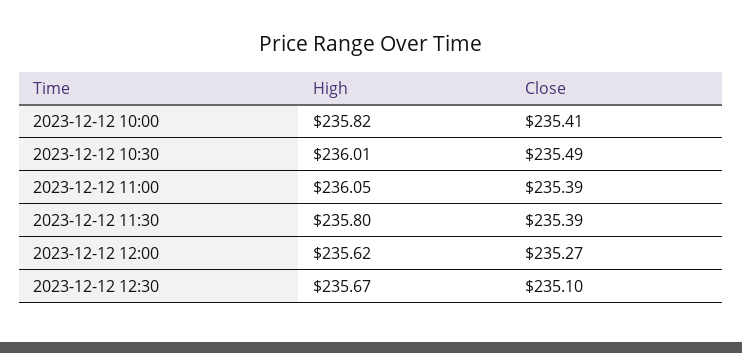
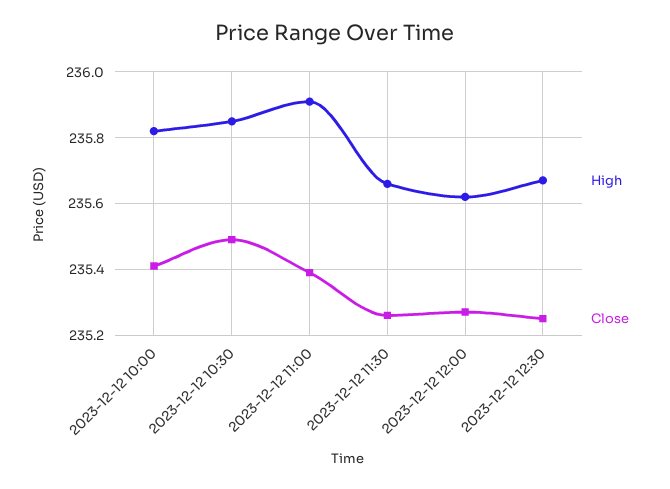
  {
    "High": {
      "2023-12-12 10:00": 235.82,
-     "2023-12-12 10:30": 236.01,
+     "2023-12-12 10:30": 235.85,
-     "2023-12-12 11:00": 236.05,
+     "2023-12-12 11:00": 235.9,
-     "2023-12-12 11:30": 235.8,
+     "2023-12-12 11:30": 235.65,
      "2023-12-12 12:00": 235.62,
      "2023-12-12 12:30": 235.67
    },
    "Close": {
      "2023-12-12 10:00": 235.41,
      "2023-12-12 10:30": 235.49,
      "2023-12-12 11:00": 235.39,
-     "2023-12-12 11:30": 235.39,
+     "2023-12-12 11:30": 235.25,
      "2023-12-12 12:00": 235.27,
-     "2023-12-12 12:30": 235.1
+     "2023-12-12 12:30": 235.25
    }
  }

